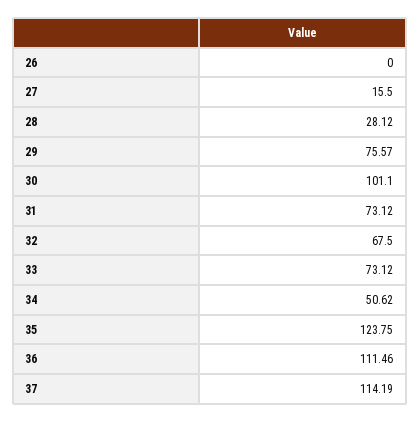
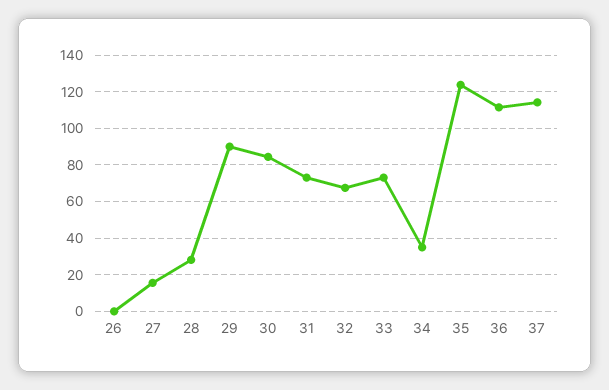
  {
    "26": 0,
    "27": 15.5,
    "28": 28.12,
-   "29": 75.57,
+   "29": 90,
-   "30": 101.1,
+   "30": 85,
    "31": 73.12,
    "32": 67.5,
    "33": 73.12,
-   "34": 50.62,
+   "34": 35,
    "35": 123.75,
    "36": 111.46,
    "37": 114.19
  }

